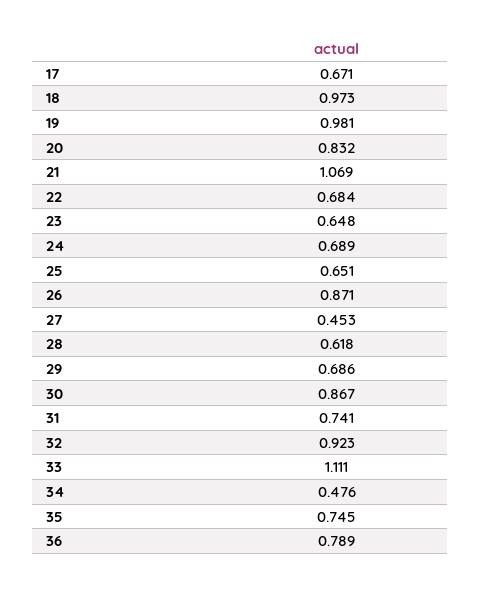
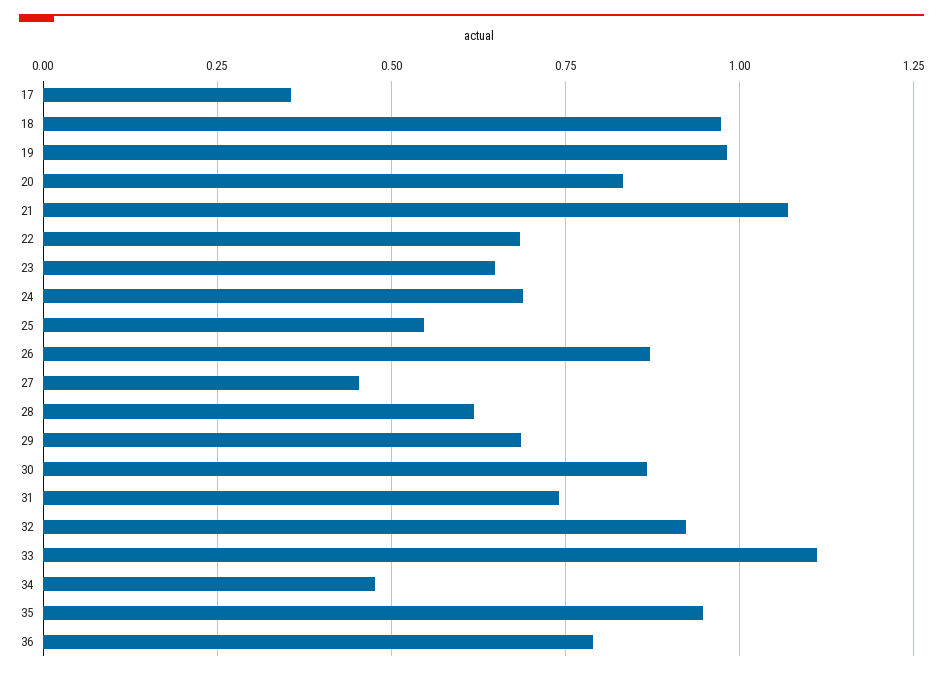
  {
-   "17": 0.671,
+   "17": 0.35,
    "18": 0.973,
    "19": 0.981,
    "20": 0.832,
    "21": 1.069,
    "22": 0.684,
    "23": 0.648,
    "24": 0.689,
-   "25": 0.651,
+   "25": 0.55,
    "26": 0.871,
    "27": 0.453,
    "28": 0.618,
    "29": 0.686,
    "30": 0.867,
    "31": 0.741,
    "32": 0.923,
    "33": 1.111,
    "34": 0.476,
-   "35": 0.745,
+   "35": 0.95,
    "36": 0.789
  }

